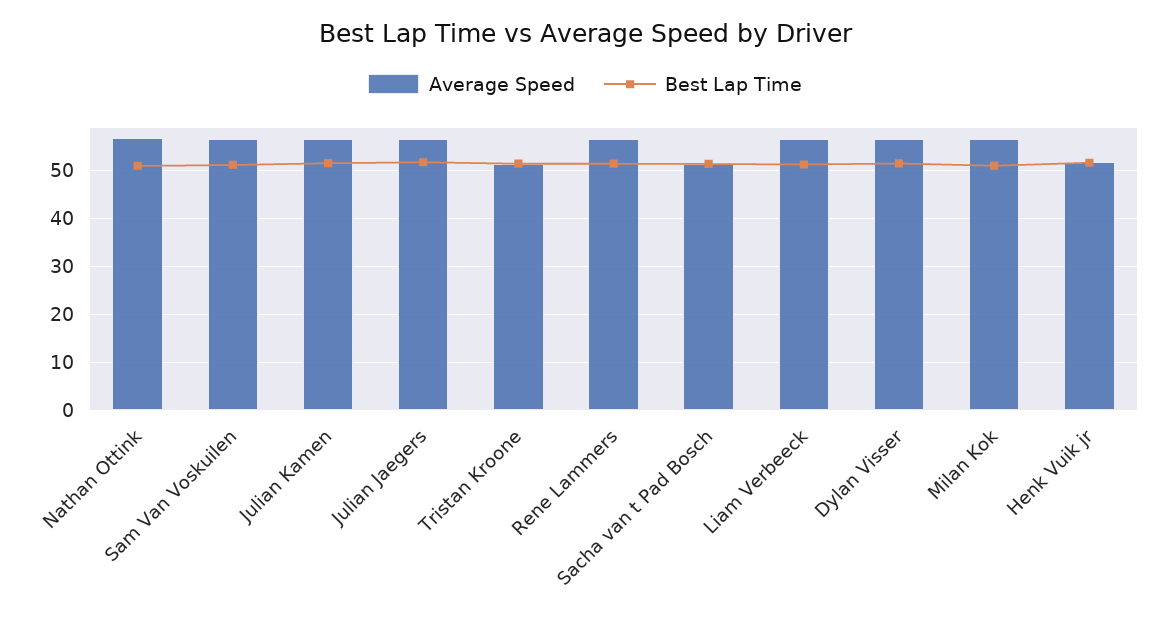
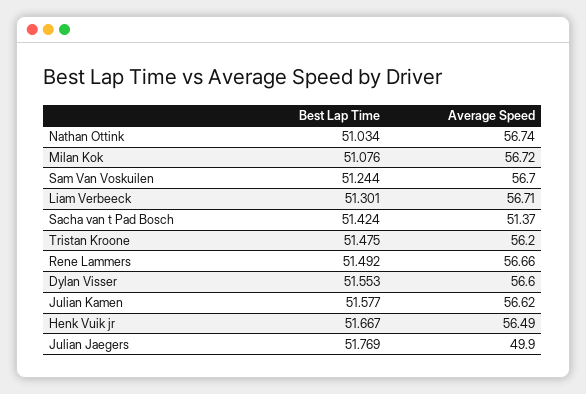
  {
    "Average Speed": {
      "Nathan Ottink": 56.74,
      "Sam Van Voskuilen": 56.7,
      "Julian Kamen": 56.62,
-     "Julian Jaegers": 56,
+     "Julian Jaegers": 49.9,
-     "Tristan Kroone": 52,
+     "Tristan Kroone": 56.2,
      "Rene Lammers": 56.66,
      "Sacha van t Pad Bosch": 51.37,
      "Liam Verbeeck": 56.71,
      "Dylan Visser": 56.6,
      "Milan Kok": 56.72,
-     "Henk Vuik jr": 52
+     "Henk Vuik jr": 56.49
    },
    "Best Lap Time": {
      "Nathan Ottink": 51.034,
      "Sam Van Voskuilen": 51.244,
      "Julian Kamen": 51.577,
      "Julian Jaegers": 51.769,
      "Tristan Kroone": 51.475,
      "Rene Lammers": 51.492,
      "Sacha van t Pad Bosch": 51.424,
      "Liam Verbeeck": 51.301,
      "Dylan Visser": 51.553,
      "Milan Kok": 51.076,
      "Henk Vuik jr": 51.667
    }
  }

